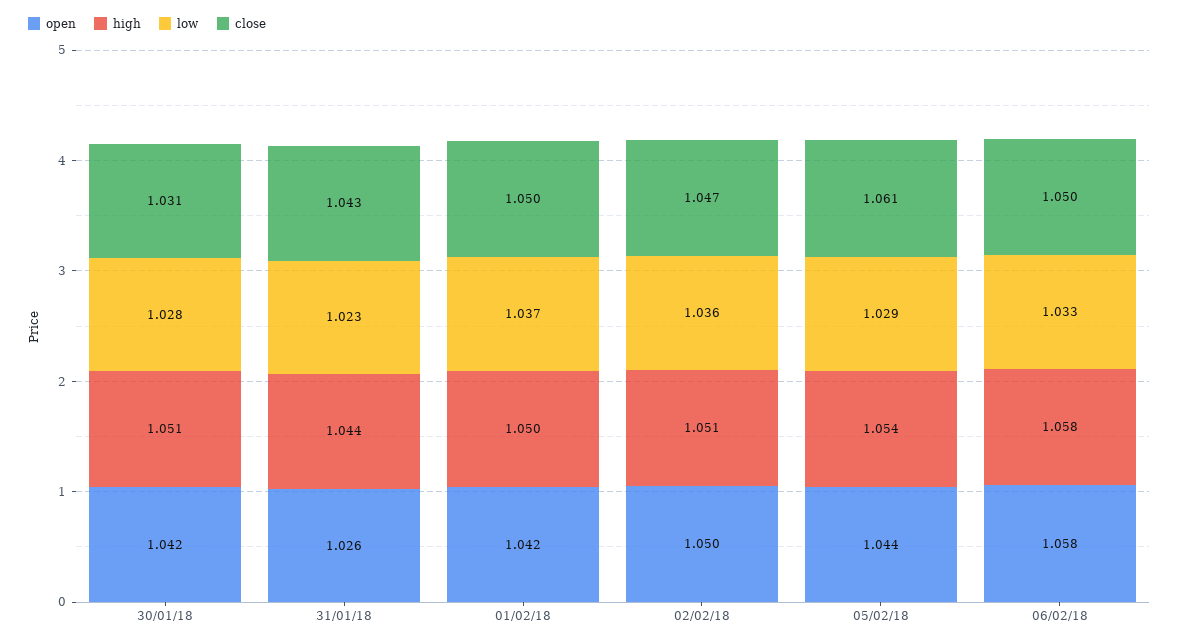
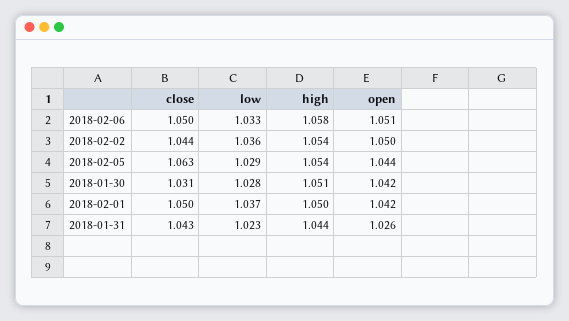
  {
    "open": {
      "30/01/18": 1.042,
      "31/01/18": 1.026,
      "01/02/18": 1.042,
      "02/02/18": 1.05,
      "05/02/18": 1.044,
-     "06/02/18": 1.058
+     "06/02/18": 1.051
    },
    "high": {
      "30/01/18": 1.051,
      "31/01/18": 1.044,
      "01/02/18": 1.05,
-     "02/02/18": 1.051,
+     "02/02/18": 1.054,
      "05/02/18": 1.054,
      "06/02/18": 1.058
    },
    "low": {
      "30/01/18": 1.028,
      "31/01/18": 1.023,
      "01/02/18": 1.037,
      "02/02/18": 1.036,
      "05/02/18": 1.029,
      "06/02/18": 1.033
    },
    "close": {
      "30/01/18": 1.031,
      "31/01/18": 1.043,
      "01/02/18": 1.05,
-     "02/02/18": 1.047,
+     "02/02/18": 1.044,
-     "05/02/18": 1.061,
+     "05/02/18": 1.063,
      "06/02/18": 1.05
    }
  }

